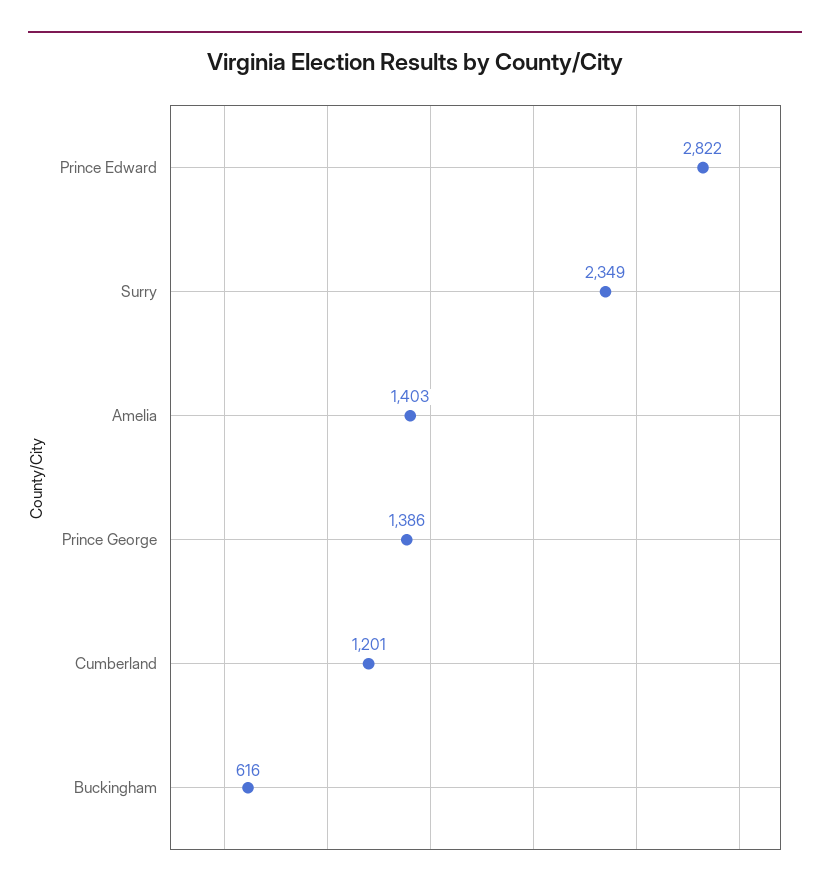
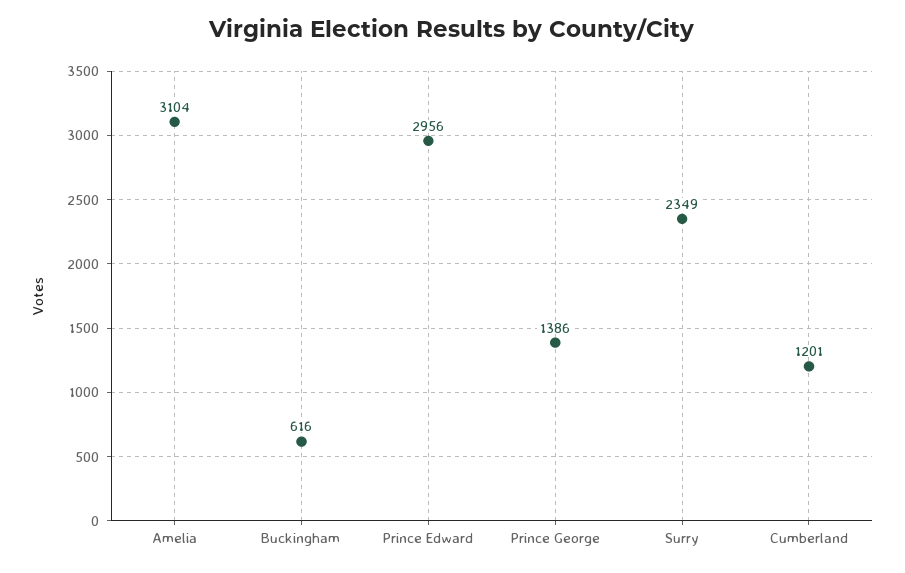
  {
-   "Prince Edward": 2822,
+   "Prince Edward": 2956,
    "Surry": 2349,
-   "Amelia": 1403,
+   "Amelia": 3104,
    "Prince George": 1386,
    "Cumberland": 1201,
    "Buckingham": 616
  }

